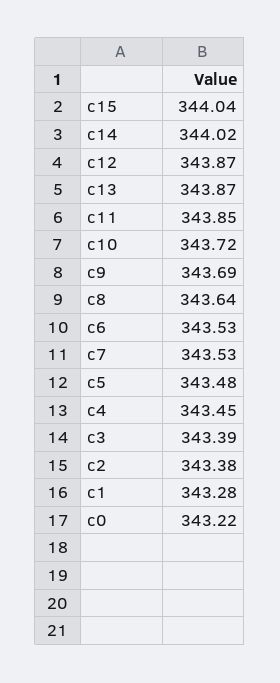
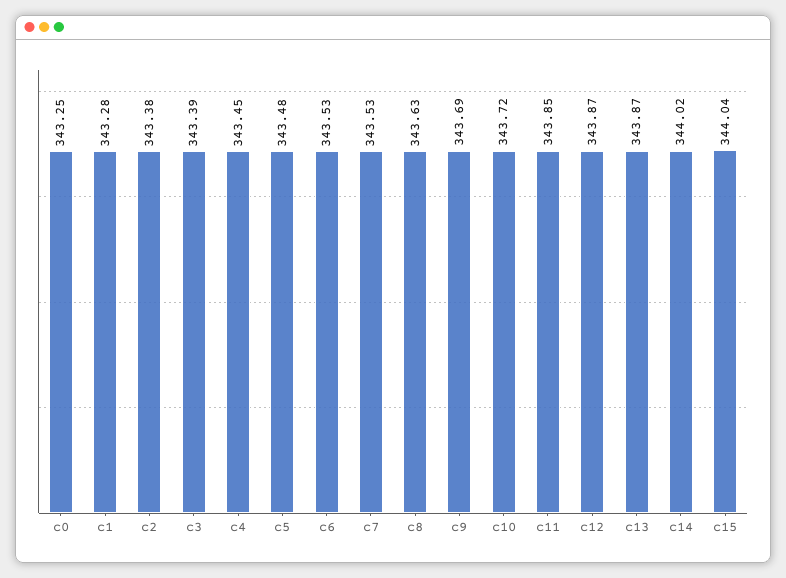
  {
    "c15": 344.04,
    "c14": 344.02,
    "c12": 343.87,
    "c13": 343.87,
    "c11": 343.85,
    "c10": 343.72,
    "c9": 343.69,
-   "c8": 343.64,
+   "c8": 343.63,
    "c6": 343.53,
    "c7": 343.53,
    "c5": 343.48,
    "c4": 343.45,
    "c3": 343.39,
    "c2": 343.38,
    "c1": 343.28,
-   "c0": 343.22
+   "c0": 343.25
  }

